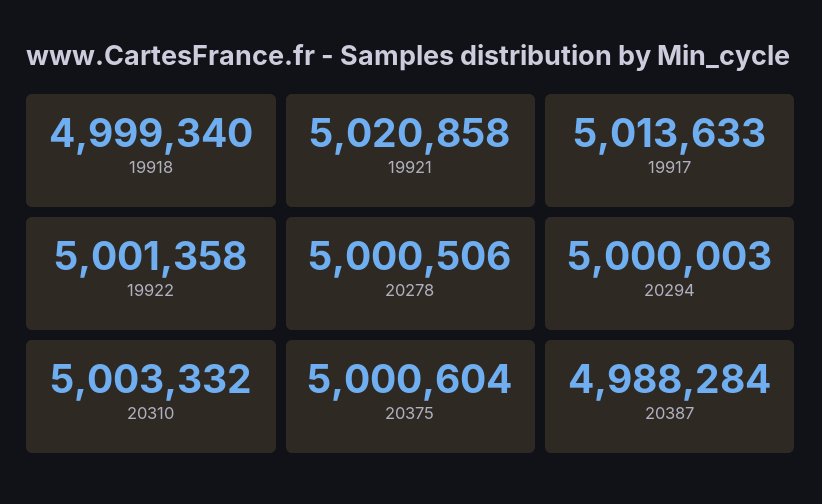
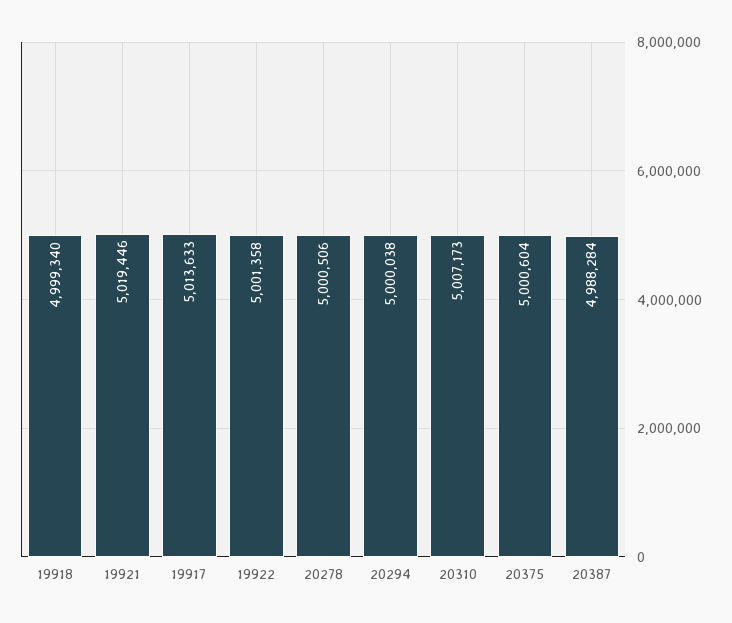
  {
    "19918": 4999340,
-   "19921": 5020858,
+   "19921": 5019446,
    "19917": 5013633,
    "19922": 5001358,
    "20278": 5000506,
-   "20294": 5000003,
+   "20294": 5000038,
-   "20310": 5003332,
+   "20310": 5007173,
    "20375": 5000604,
    "20387": 4988284
  }

